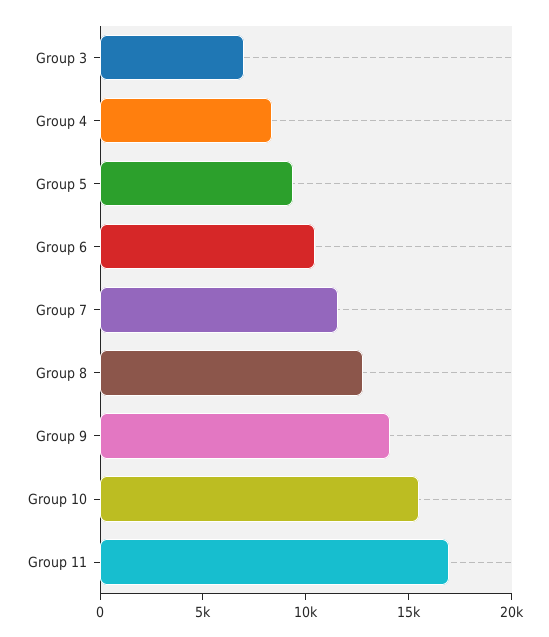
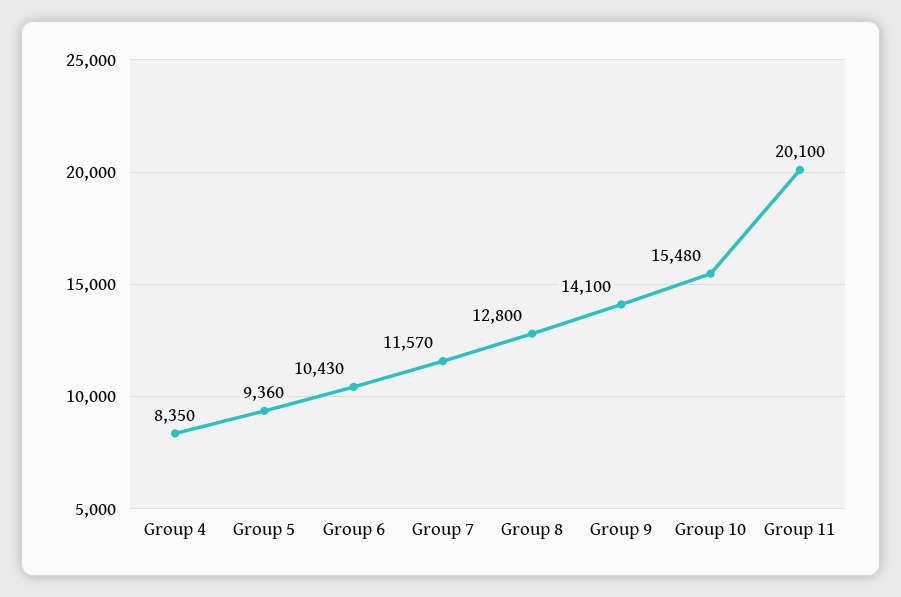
  {
-   "Group 3": 7000,
    "Group 4": 8350,
    "Group 5": 9360,
    "Group 6": 10430,
    "Group 7": 11570,
    "Group 8": 12800,
    "Group 9": 14100,
    "Group 10": 15480,
-   "Group 11": 17000
+   "Group 11": 20100
  }

